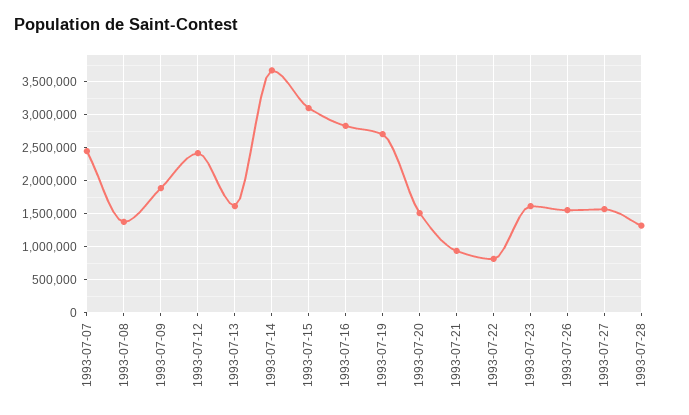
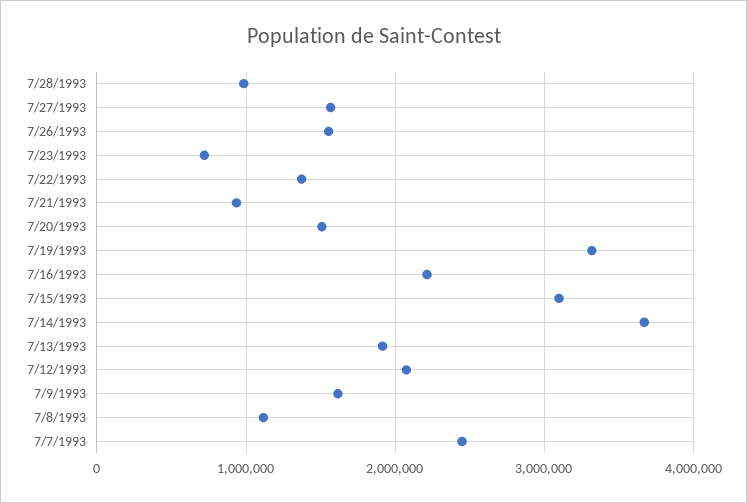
  {
    "1993-07-07": 2400000,
-   "1993-07-08": 1400000,
+   "1993-07-08": 1100000,
-   "1993-07-09": 1900000,
+   "1993-07-09": 1600000,
-   "1993-07-12": 2400000,
+   "1993-07-12": 2100000,
-   "1993-07-13": 1600000,
+   "1993-07-13": 1900000,
    "1993-07-14": 3700000,
    "1993-07-15": 3100000,
-   "1993-07-16": 2800000,
+   "1993-07-16": 2200000,
-   "1993-07-19": 2700000,
+   "1993-07-19": 3300000,
    "1993-07-20": 1500000,
    "1993-07-21": 900000,
-   "1993-07-22": 800000,
+   "1993-07-22": 1400000,
-   "1993-07-23": 1600000,
+   "1993-07-23": 700000,
    "1993-07-26": 1600000,
    "1993-07-27": 1600000,
-   "1993-07-28": 1300000
+   "1993-07-28": 1000000
  }

